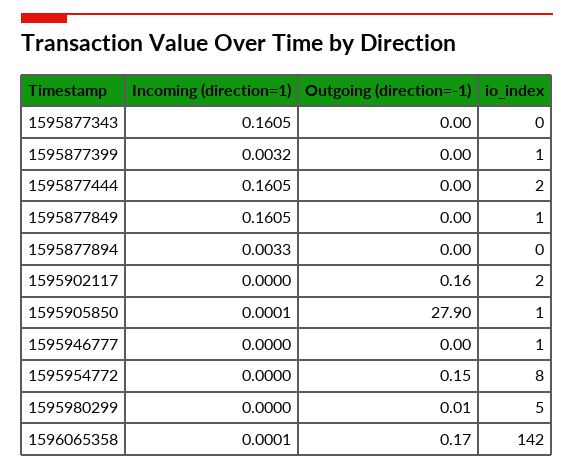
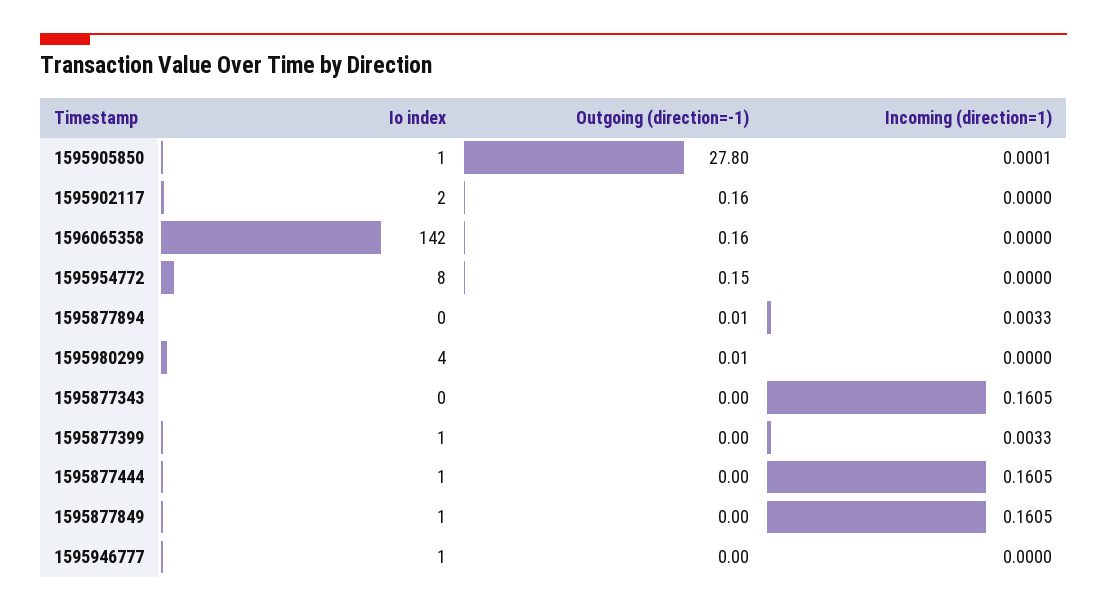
  {
    "Incoming (direction=1)": {
      "1595877343": 0.1605,
-     "1595877399": 0.0032,
+     "1595877399": 0.0033,
      "1595877444": 0.1605,
      "1595877849": 0.1605,
      "1595877894": 0.0033,
      "1595902117": 0,
      "1595905850": 0.0001,
      "1595946777": 0,
      "1595954772": 0,
      "1595980299": 0,
-     "1596065358": 0.0001
+     "1596065358": 0
    },
    "Outgoing (direction=-1)": {
      "1595877343": 0,
      "1595877399": 0,
      "1595877444": 0,
      "1595877849": 0,
-     "1595877894": 0,
+     "1595877894": 0.01,
      "1595902117": 0.16,
-     "1595905850": 27.9,
+     "1595905850": 27.8,
      "1595946777": 0,
      "1595954772": 0.15,
      "1595980299": 0.01,
-     "1596065358": 0.17
+     "1596065358": 0.16
    },
    "io_index": {
      "1595877343": 0,
      "1595877399": 1,
-     "1595877444": 2,
+     "1595877444": 1,
      "1595877849": 1,
      "1595877894": 0,
      "1595902117": 2,
      "1595905850": 1,
      "1595946777": 1,
      "1595954772": 8,
-     "1595980299": 5,
+     "1595980299": 4,
      "1596065358": 142
    }
  }

